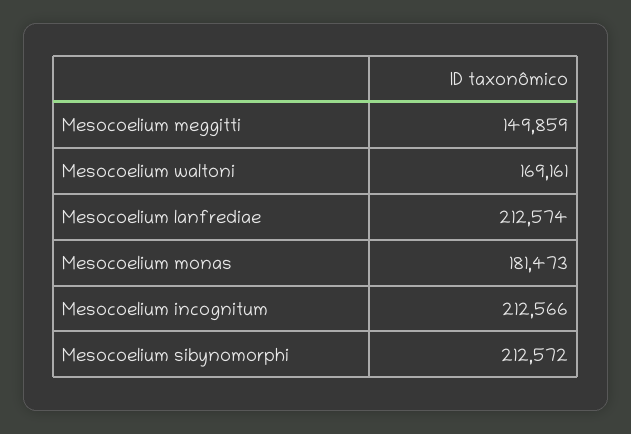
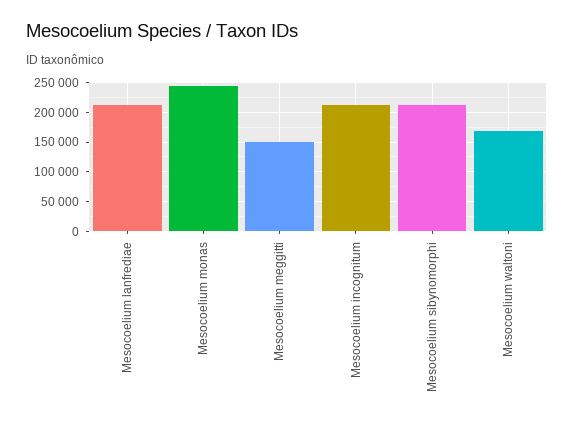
  {
    "Mesocoelium meggitti": 149859,
    "Mesocoelium waltoni": 169161,
    "Mesocoelium lanfrediae": 212574,
-   "Mesocoelium monas": 181473,
+   "Mesocoelium monas": 250000,
    "Mesocoelium incognitum": 212566,
    "Mesocoelium sibynomorphi": 212572
  }

